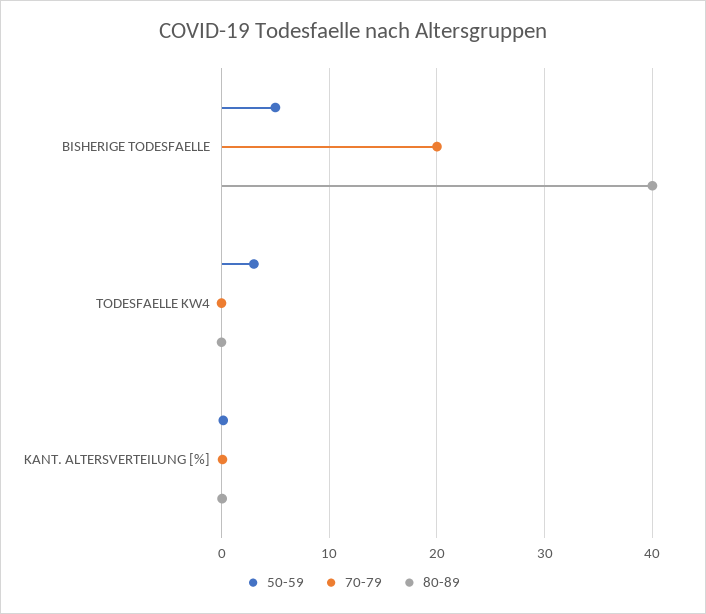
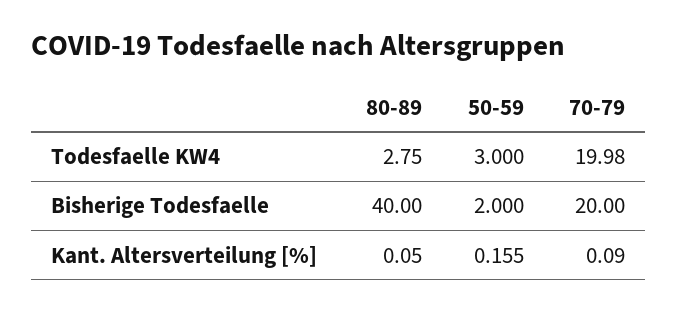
  {
    "50-59": {
-     "BISHERIGE TODESFAELLE": 5,
+     "BISHERIGE TODESFAELLE": 2,
      "TODESFAELLE KW4": 3,
      "KANT. ALTERSVERTEILUNG [%]": 0.155
    },
    "70-79": {
      "BISHERIGE TODESFAELLE": 20,
-     "TODESFAELLE KW4": 0,
+     "TODESFAELLE KW4": 19.98,
      "KANT. ALTERSVERTEILUNG [%]": 0.09
    },
    "80-89": {
      "BISHERIGE TODESFAELLE": 40,
-     "TODESFAELLE KW4": 0,
+     "TODESFAELLE KW4": 2.75,
      "KANT. ALTERSVERTEILUNG [%]": 0.05
    }
  }

